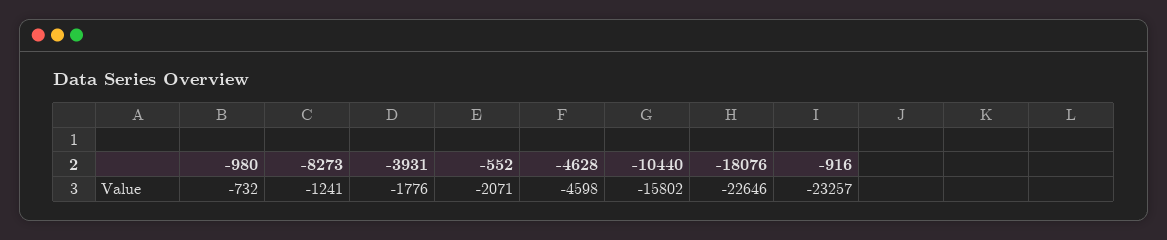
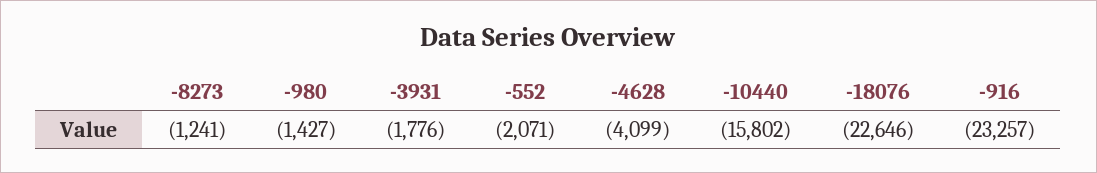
  {
-   "-980": -732,
+   "-980": -1427,
    "-8273": -1241,
    "-3931": -1776,
    "-552": -2071,
-   "-4628": -4598,
+   "-4628": -4099,
    "-10440": -15802,
    "-18076": -22646,
    "-916": -23257
  }

